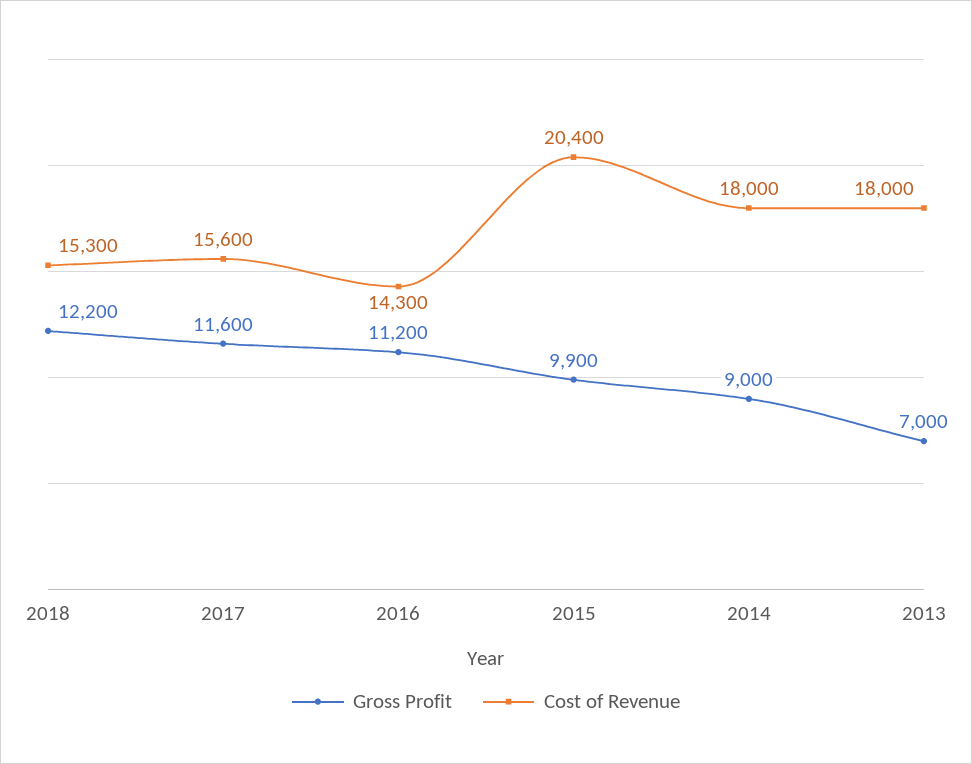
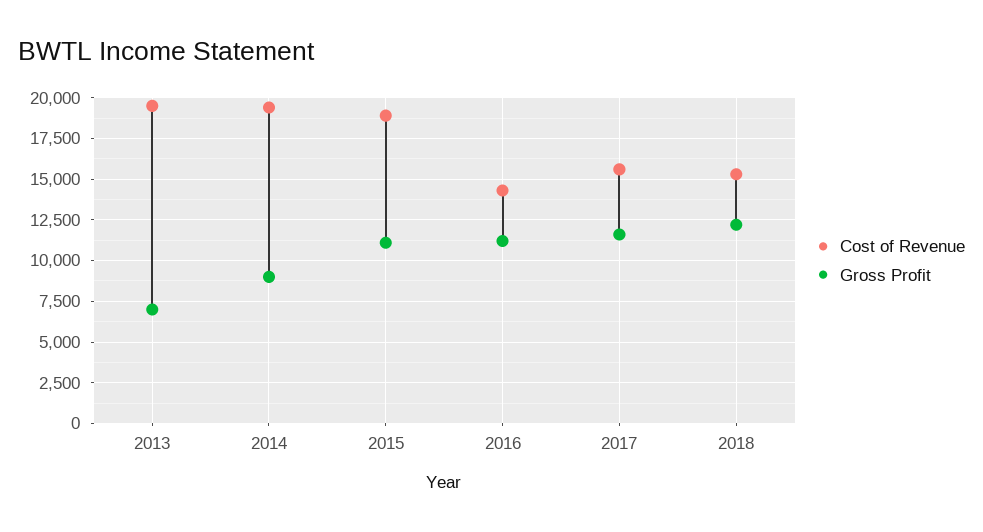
  {
    "Gross Profit": {
      "2018": 12200,
      "2017": 11600,
      "2016": 11200,
-     "2015": 9900,
+     "2015": 11000,
      "2014": 9000,
      "2013": 7000
    },
    "Cost of Revenue": {
      "2018": 15300,
      "2017": 15600,
      "2016": 14300,
-     "2015": 20400,
+     "2015": 19000,
-     "2014": 18000,
+     "2014": 19500,
-     "2013": 18000
+     "2013": 19500
    }
  }

